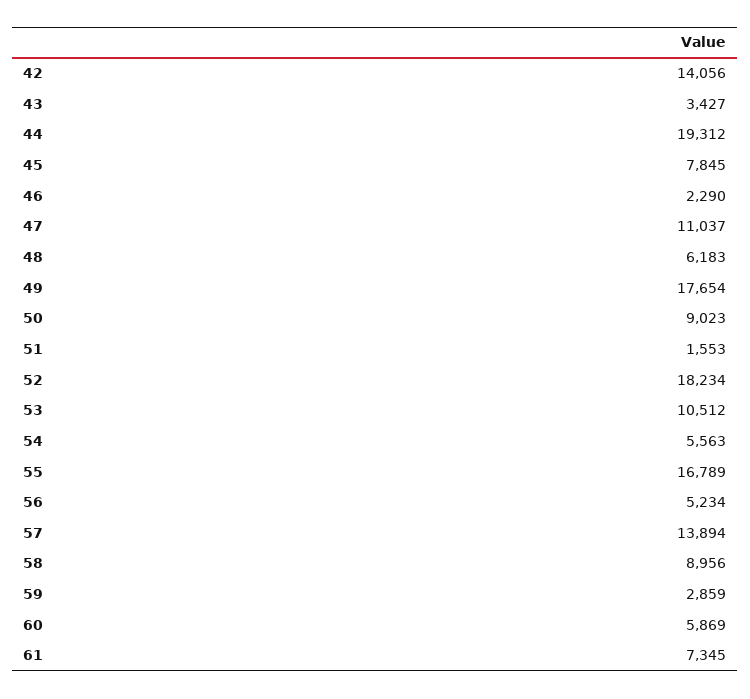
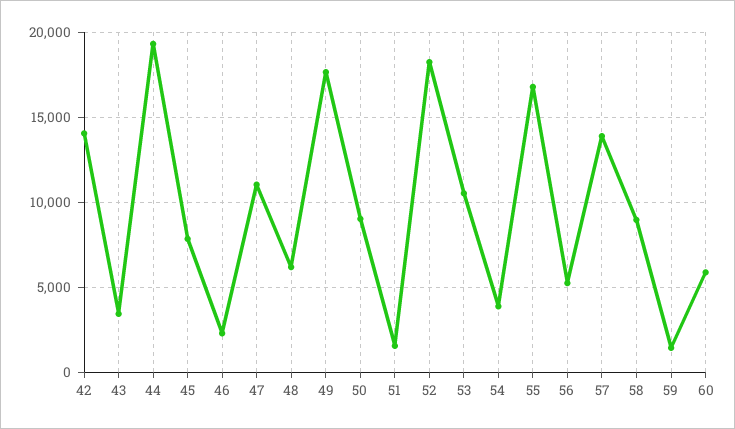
  {
    "42": 14056,
    "43": 3427,
    "44": 19312,
    "45": 7845,
    "46": 2290,
    "47": 11037,
    "48": 6183,
    "49": 17654,
    "50": 9023,
    "51": 1553,
    "52": 18234,
    "53": 10512,
-   "54": 5563,
+   "54": 4000,
    "55": 16789,
    "56": 5234,
    "57": 13894,
    "58": 8956,
-   "59": 2859,
+   "59": 1500,
-   "60": 5869,
+   "60": 5869
-   "61": 7345
  }

